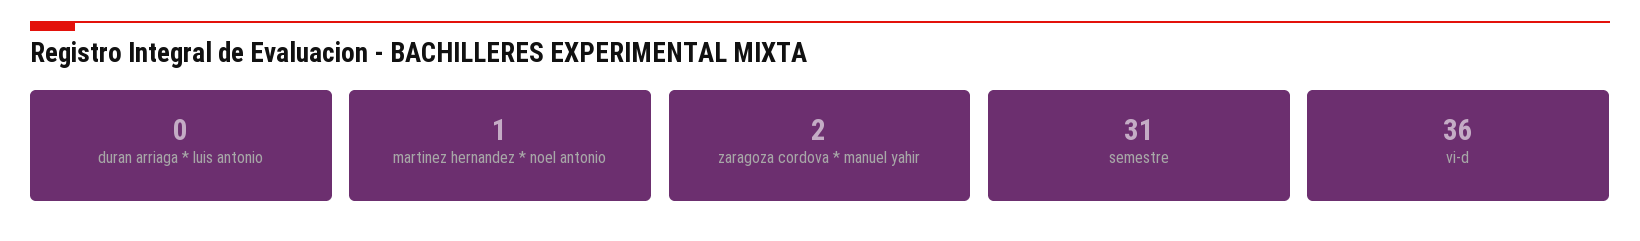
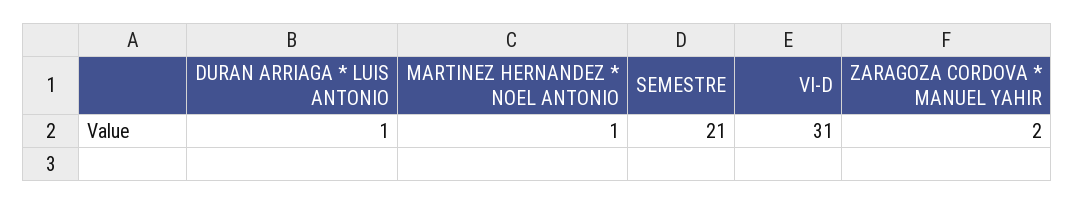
  {
-   "duran arriaga * luis antonio": 0,
+   "duran arriaga * luis antonio": 1,
    "martinez hernandez * noel antonio": 1,
    "zaragoza cordova * manuel yahir": 2,
-   "semestre": 31,
+   "semestre": 21,
-   "vi-d": 36
+   "vi-d": 31
  }

